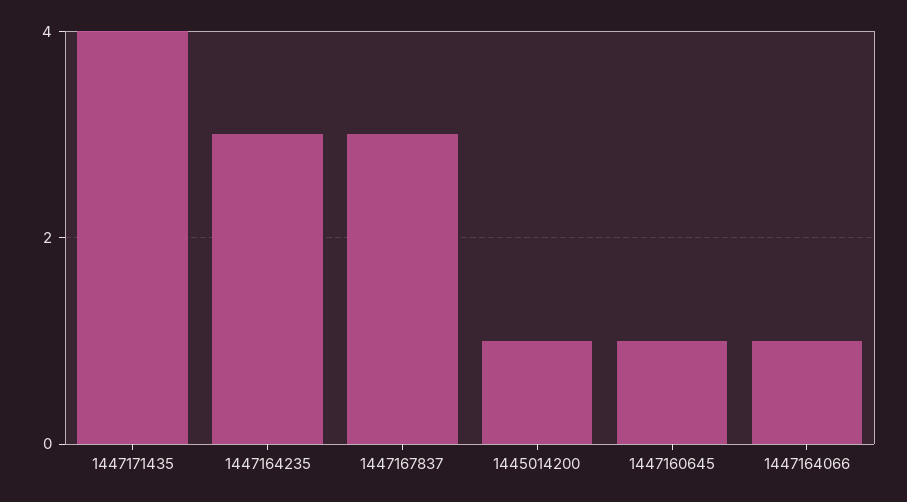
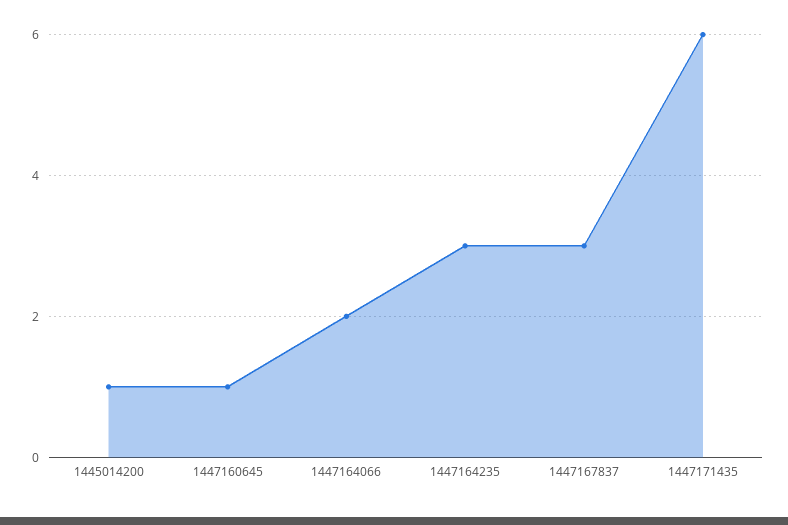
  {
-   "1447171435": 4,
+   "1447171435": 6,
    "1447164235": 3,
    "1447167837": 3,
    "1445014200": 1,
    "1447160645": 1,
-   "1447164066": 1
+   "1447164066": 2
  }

